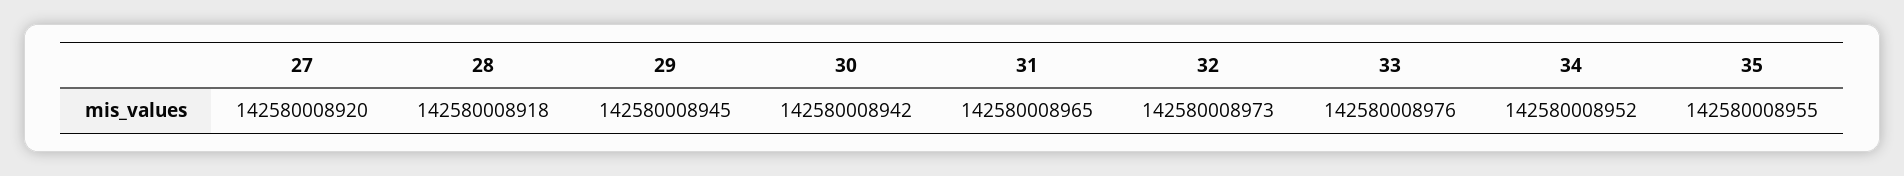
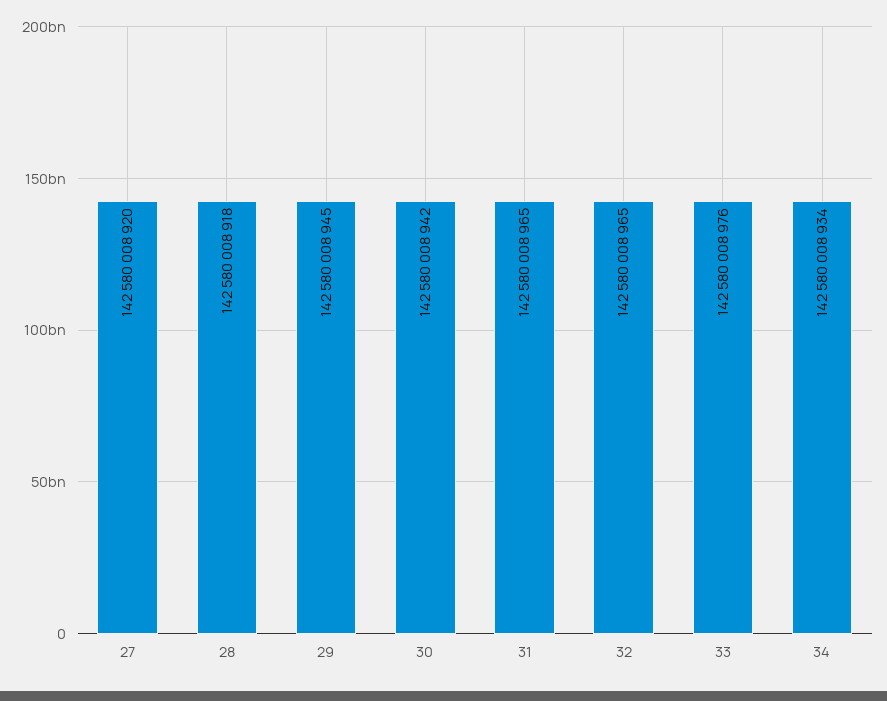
  {
    "27": 142580008920,
    "28": 142580008918,
    "29": 142580008945,
    "30": 142580008942,
    "31": 142580008965,
-   "32": 142580008973,
+   "32": 142580008965,
    "33": 142580008976,
-   "34": 142580008952,
+   "34": 142580008934
-   "35": 142580008955
  }

